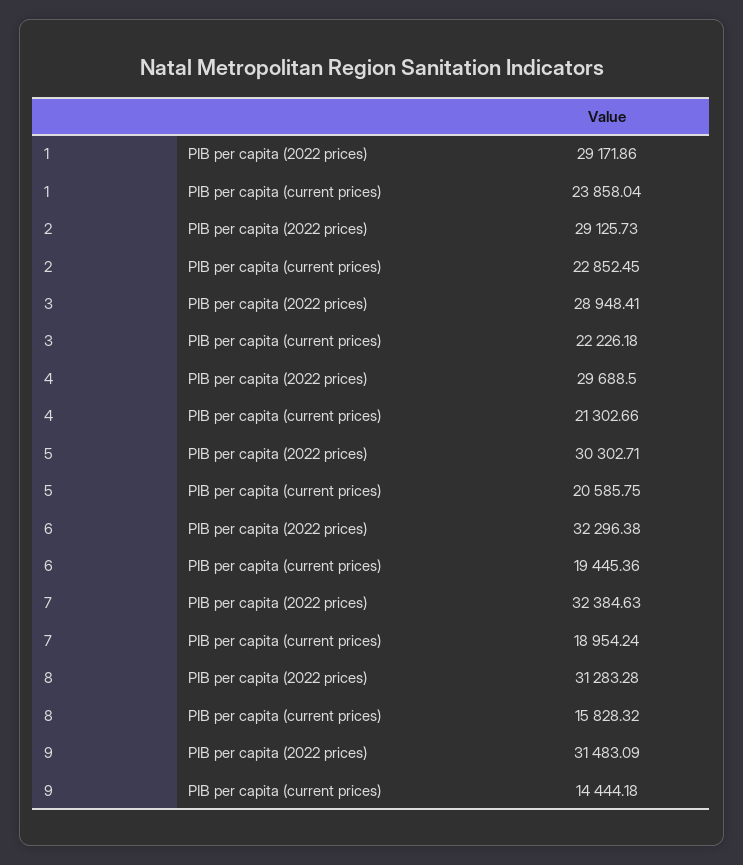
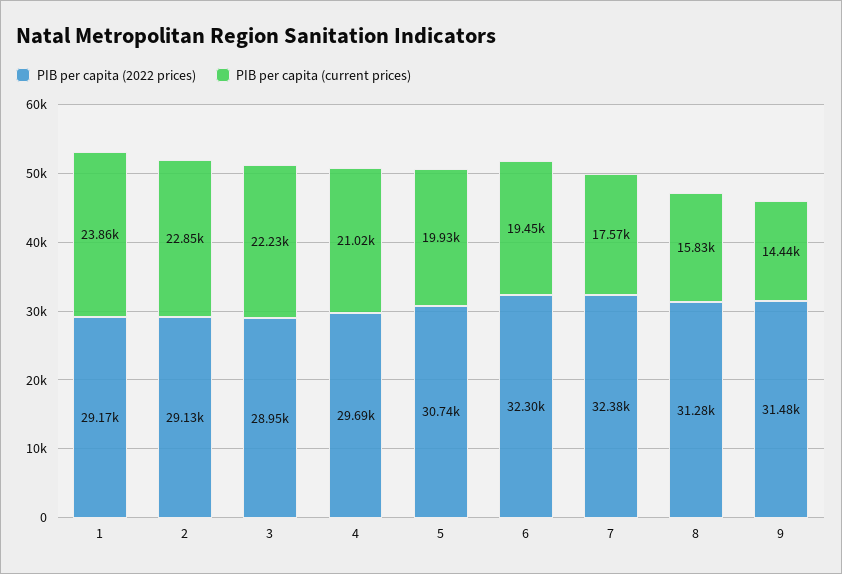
  {
    "PIB per capita (2022 prices)": {
      "1": 29171.86,
      "2": 29125.73,
      "3": 28948.41,
      "4": 29688.5,
-     "5": 30302.71,
+     "5": 30740,
      "6": 32296.38,
      "7": 32384.63,
      "8": 31283.28,
      "9": 31483.09
    },
    "PIB per capita (current prices)": {
      "1": 23858.04,
      "2": 22852.45,
      "3": 22226.18,
-     "4": 21302.66,
+     "4": 21020,
-     "5": 20585.75,
+     "5": 19930,
      "6": 19445.36,
-     "7": 18954.24,
+     "7": 17570,
      "8": 15828.32,
      "9": 14444.18
    }
  }

